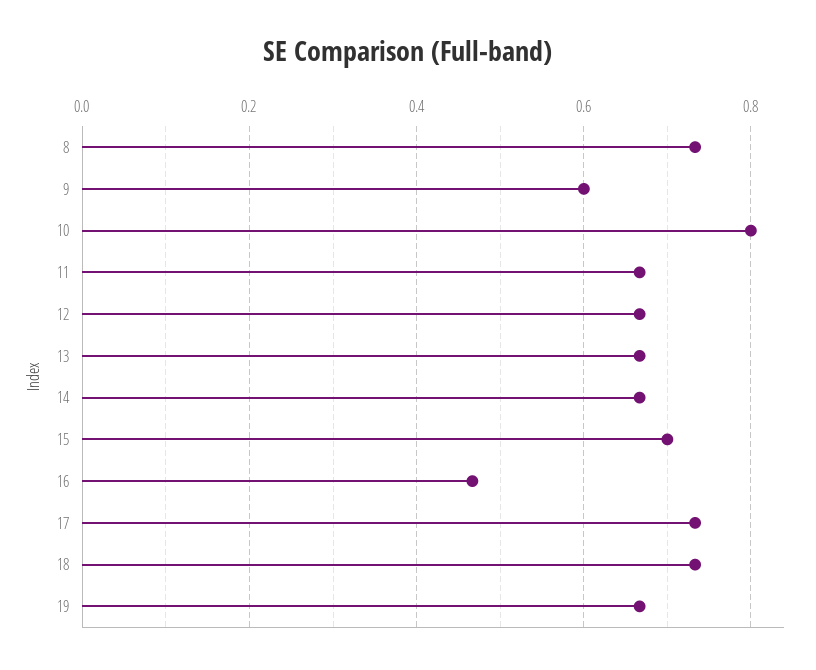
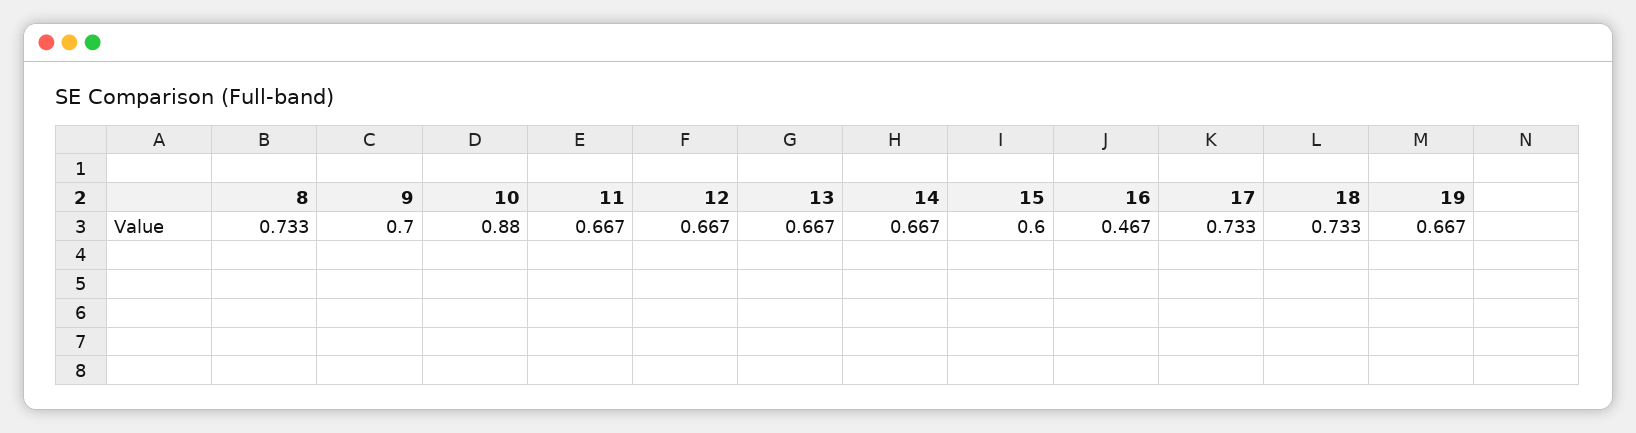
  {
    "8": 0.733,
-   "9": 0.6,
+   "9": 0.7,
-   "10": 0.8,
+   "10": 0.88,
    "11": 0.667,
    "12": 0.667,
    "13": 0.667,
    "14": 0.667,
-   "15": 0.7,
+   "15": 0.6,
    "16": 0.467,
    "17": 0.733,
    "18": 0.733,
    "19": 0.667
  }

